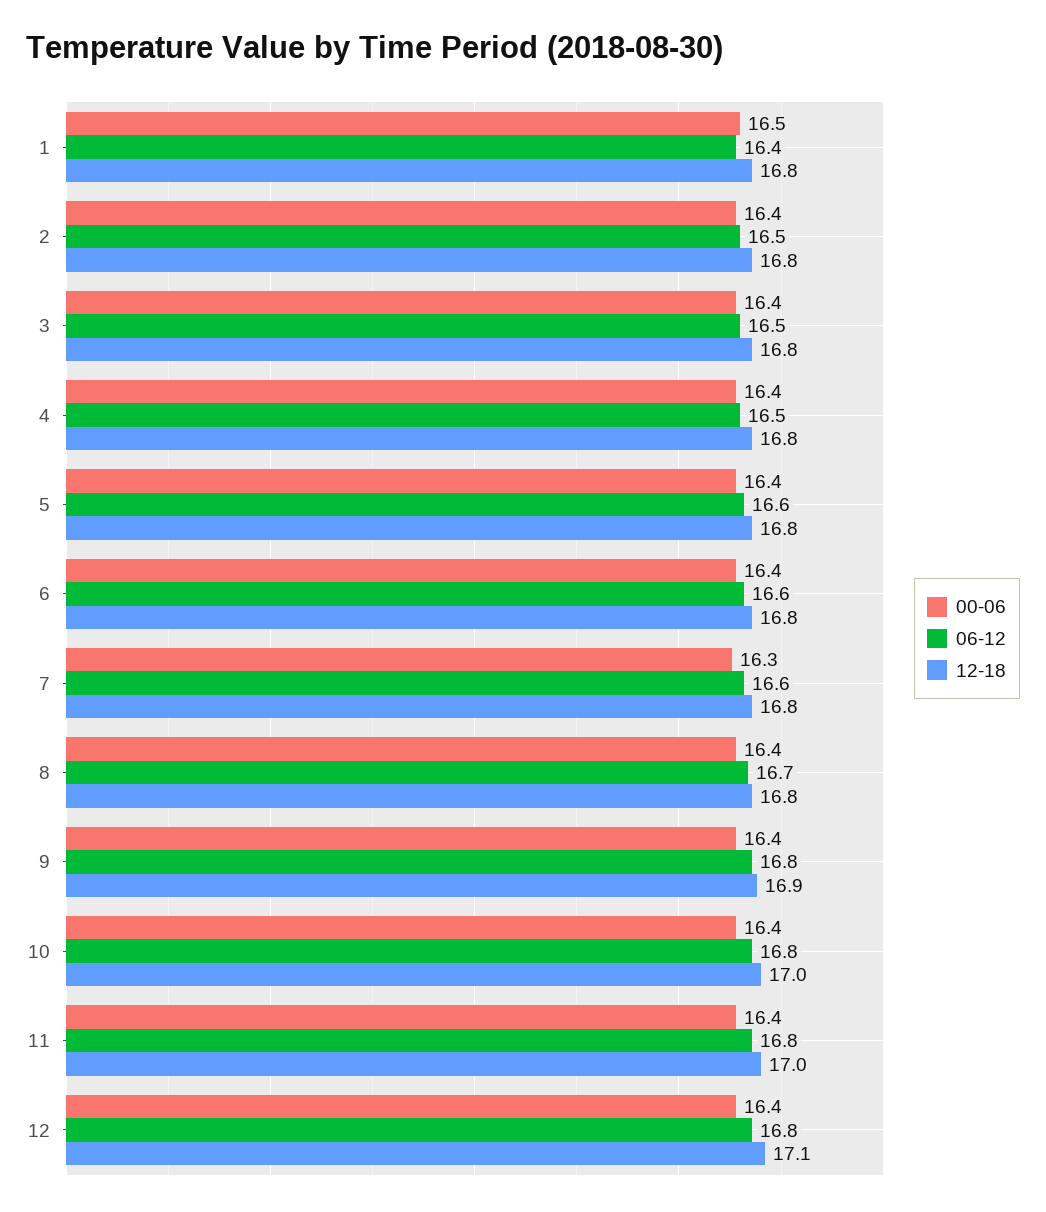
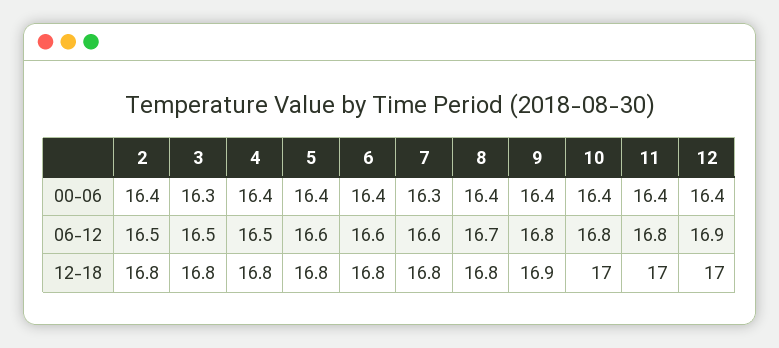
  {
    "00-06": {
-     "1": 16.5,
      "2": 16.4,
-     "3": 16.4,
+     "3": 16.3,
      "4": 16.4,
      "5": 16.4,
      "6": 16.4,
      "7": 16.3,
      "8": 16.4,
      "9": 16.4,
      "10": 16.4,
      "11": 16.4,
      "12": 16.4
    },
    "06-12": {
-     "1": 16.4,
      "2": 16.5,
      "3": 16.5,
      "4": 16.5,
      "5": 16.6,
      "6": 16.6,
      "7": 16.6,
      "8": 16.7,
      "9": 16.8,
      "10": 16.8,
      "11": 16.8,
-     "12": 16.8
+     "12": 16.9
    },
    "12-18": {
-     "1": 16.8,
      "2": 16.8,
      "3": 16.8,
      "4": 16.8,
      "5": 16.8,
      "6": 16.8,
      "7": 16.8,
      "8": 16.8,
      "9": 16.9,
      "10": 17,
      "11": 17,
-     "12": 17.1
+     "12": 17
    }
  }

